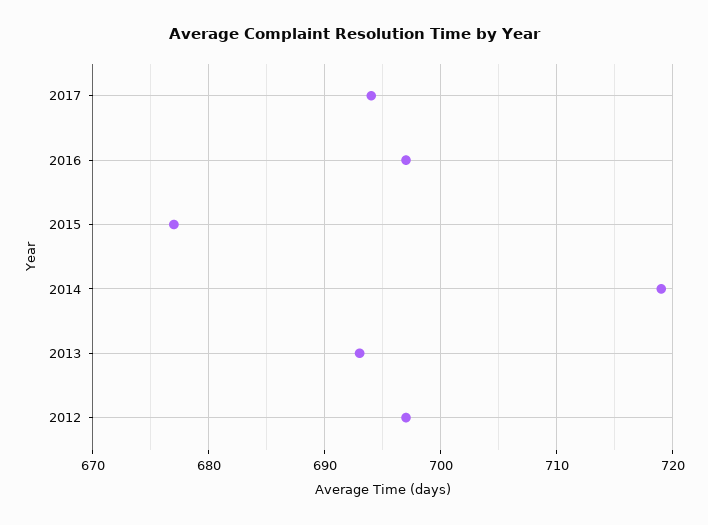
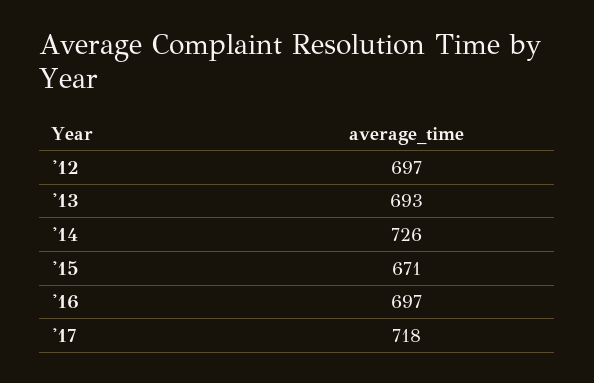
  {
-   "2017": 694,
+   "2017": 718,
    "2016": 697,
-   "2015": 677,
+   "2015": 671,
-   "2014": 719,
+   "2014": 726,
    "2013": 693,
    "2012": 697
  }

